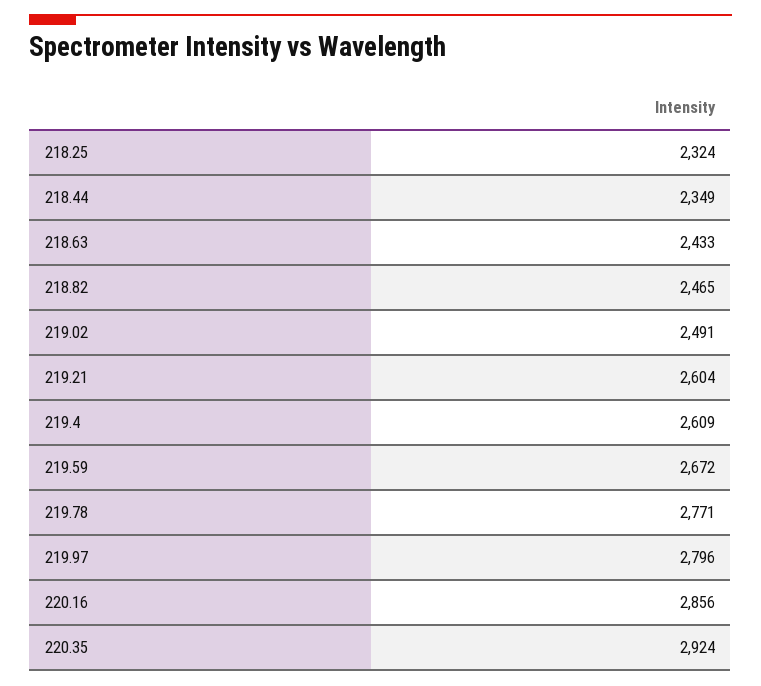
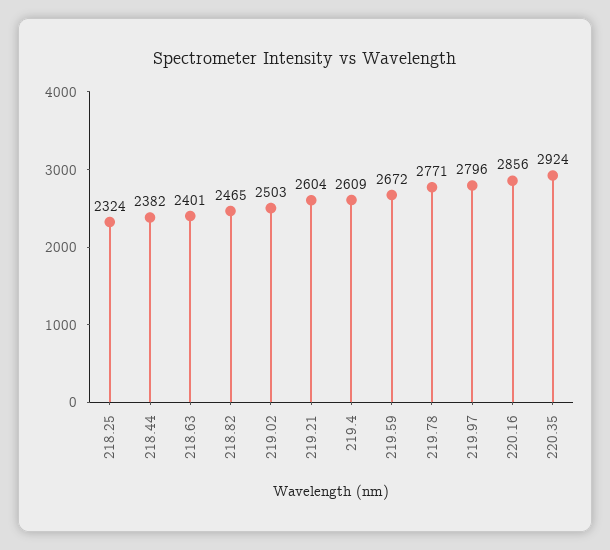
  {
    "218.25": 2324,
-   "218.44": 2349,
+   "218.44": 2382,
-   "218.63": 2433,
+   "218.63": 2401,
    "218.82": 2465,
-   "219.02": 2491,
+   "219.02": 2503,
    "219.21": 2604,
    "219.4": 2609,
    "219.59": 2672,
    "219.78": 2771,
    "219.97": 2796,
    "220.16": 2856,
    "220.35": 2924
  }

